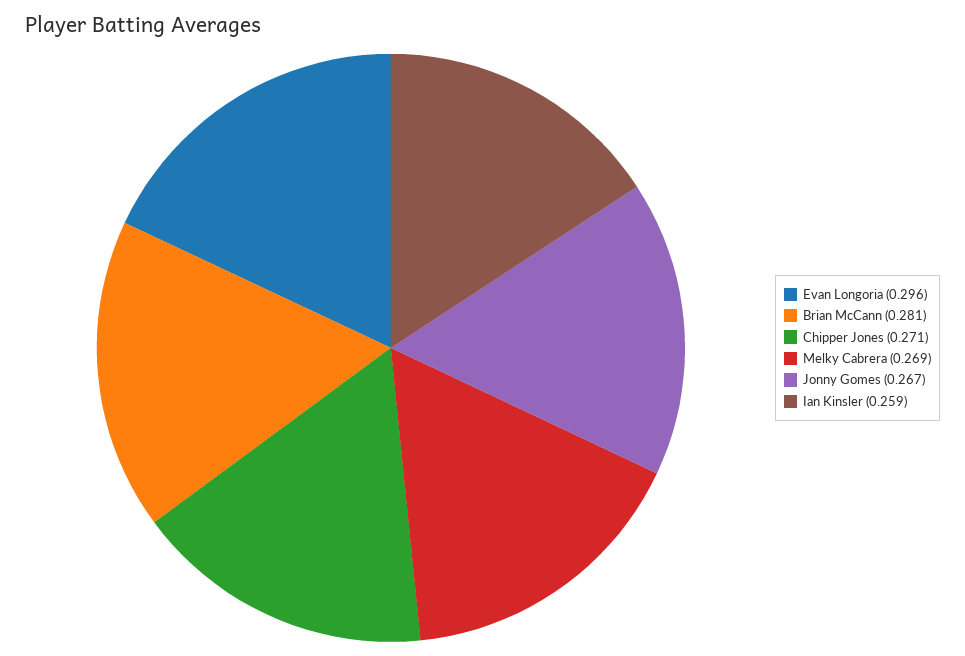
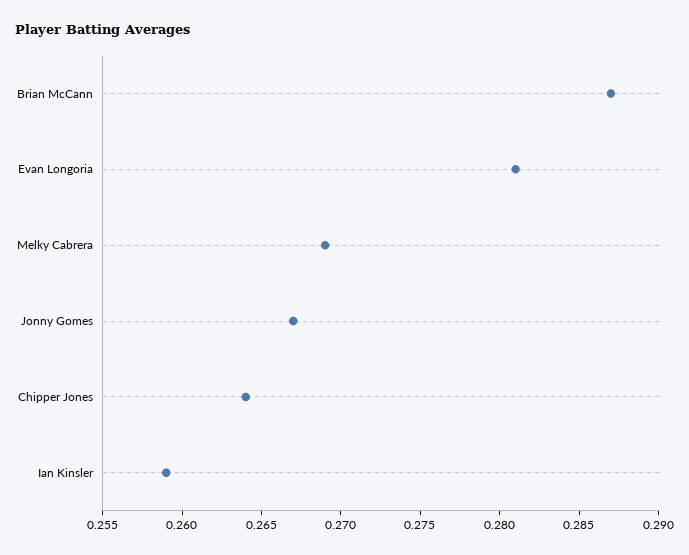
  {
-   "Evan Longoria": 0.296,
+   "Evan Longoria": 0.281,
-   "Brian McCann": 0.281,
+   "Brian McCann": 0.287,
-   "Chipper Jones": 0.271,
+   "Chipper Jones": 0.264,
    "Melky Cabrera": 0.269,
    "Jonny Gomes": 0.267,
    "Ian Kinsler": 0.259
  }

